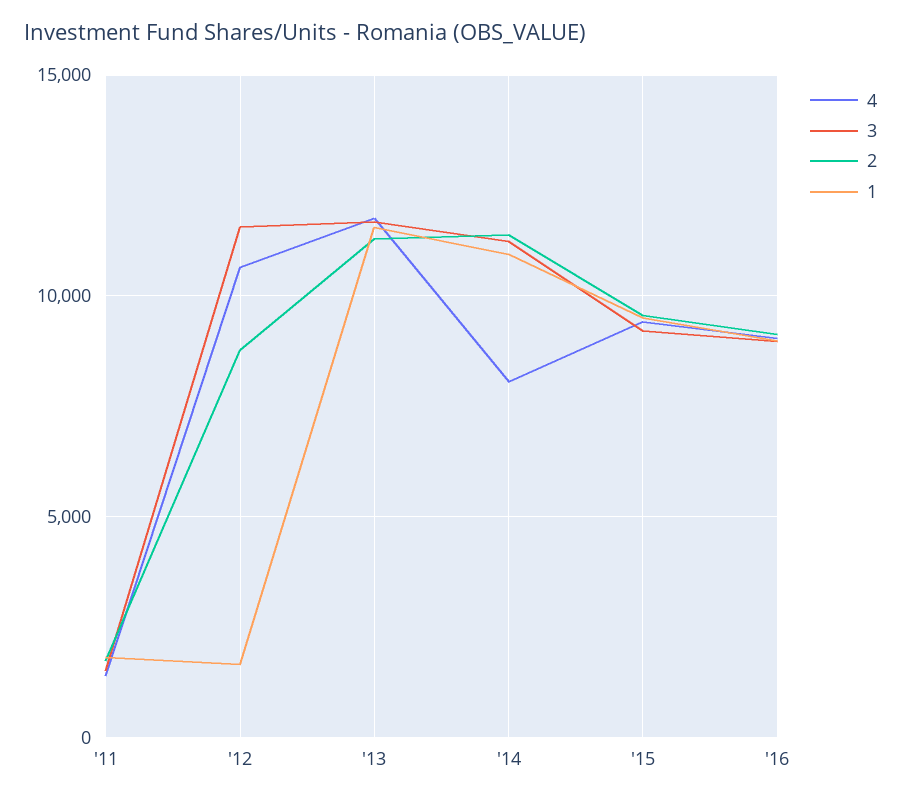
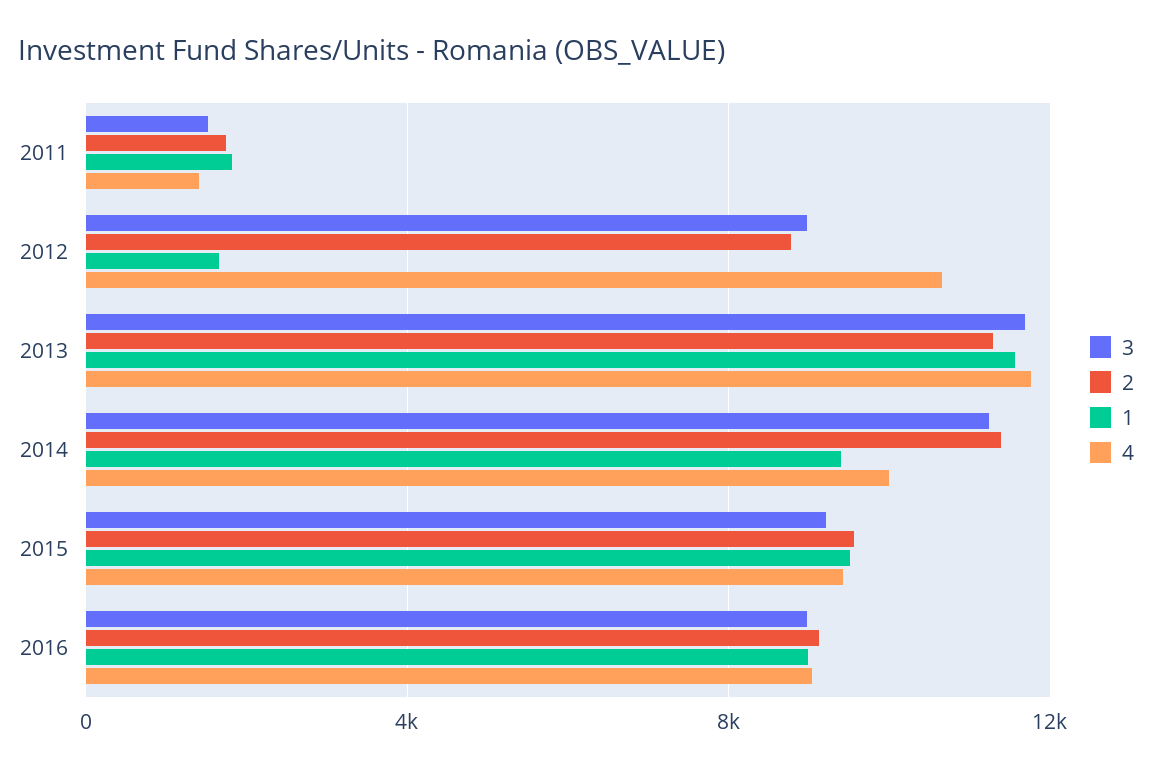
  {
    "4": {
      "'11": 1500,
      "'12": 10500,
      "'13": 12000,
-     "'14": 8000,
+     "'14": 10000,
      "'15": 9500,
      "'16": 9000
    },
    "3": {
      "'11": 1500,
-     "'12": 11500,
+     "'12": 9000,
      "'13": 11500,
      "'14": 11000,
      "'15": 9000,
      "'16": 9000
    },
    "2": {
      "'11": 1500,
      "'12": 9000,
      "'13": 11500,
      "'14": 11500,
      "'15": 9500,
      "'16": 9000
    },
    "1": {
      "'11": 2000,
      "'12": 1500,
      "'13": 11500,
-     "'14": 11000,
+     "'14": 9500,
      "'15": 9500,
      "'16": 9000
    }
  }

